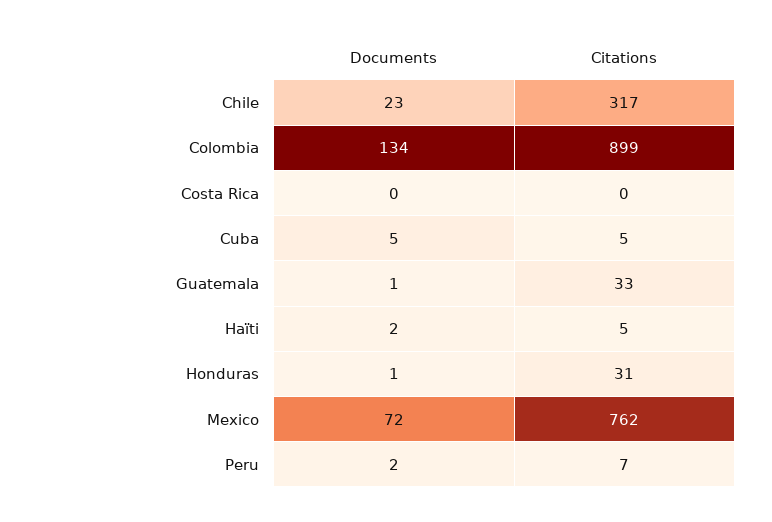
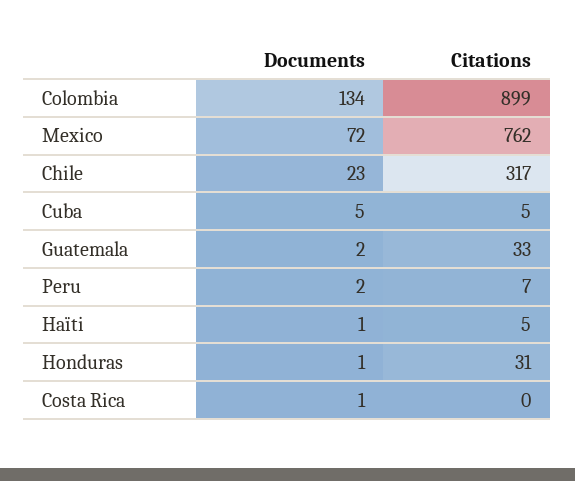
  {
    "Documents": {
      "Chile": 23,
      "Colombia": 134,
-     "Costa Rica": 0,
+     "Costa Rica": 1,
      "Cuba": 5,
-     "Guatemala": 1,
+     "Guatemala": 2,
-     "Haïti": 2,
+     "Haïti": 1,
      "Honduras": 1,
      "Mexico": 72,
      "Peru": 2
    },
    "Citations": {
      "Chile": 317,
      "Colombia": 899,
      "Costa Rica": 0,
      "Cuba": 5,
      "Guatemala": 33,
      "Haïti": 5,
      "Honduras": 31,
      "Mexico": 762,
      "Peru": 7
    }
  }

